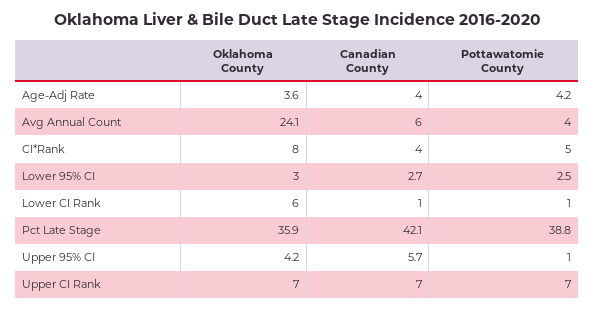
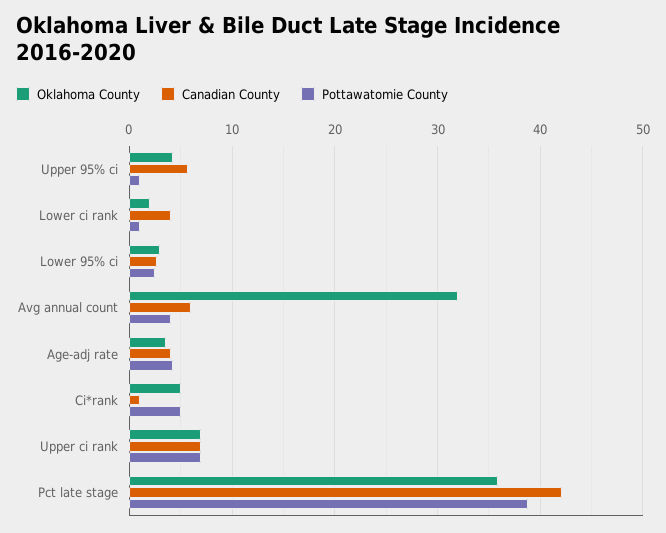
  {
    "Oklahoma County": {
      "Age-Adj Rate": 3.6,
-     "Avg Annual Count": 24.1,
+     "Avg Annual Count": 32,
-     "CI*Rank": 8,
+     "CI*Rank": 5,
      "Lower 95% CI": 3,
-     "Lower CI Rank": 6,
+     "Lower CI Rank": 2,
      "Pct Late Stage": 35.9,
      "Upper 95% CI": 4.2,
      "Upper CI Rank": 7
    },
    "Canadian County": {
      "Age-Adj Rate": 4,
      "Avg Annual Count": 6,
-     "CI*Rank": 4,
+     "CI*Rank": 1,
      "Lower 95% CI": 2.7,
-     "Lower CI Rank": 1,
+     "Lower CI Rank": 4,
      "Pct Late Stage": 42.1,
      "Upper 95% CI": 5.7,
      "Upper CI Rank": 7
    },
    "Pottawatomie County": {
      "Age-Adj Rate": 4.2,
      "Avg Annual Count": 4,
      "CI*Rank": 5,
      "Lower 95% CI": 2.5,
      "Lower CI Rank": 1,
      "Pct Late Stage": 38.8,
      "Upper 95% CI": 1,
      "Upper CI Rank": 7
    }
  }

